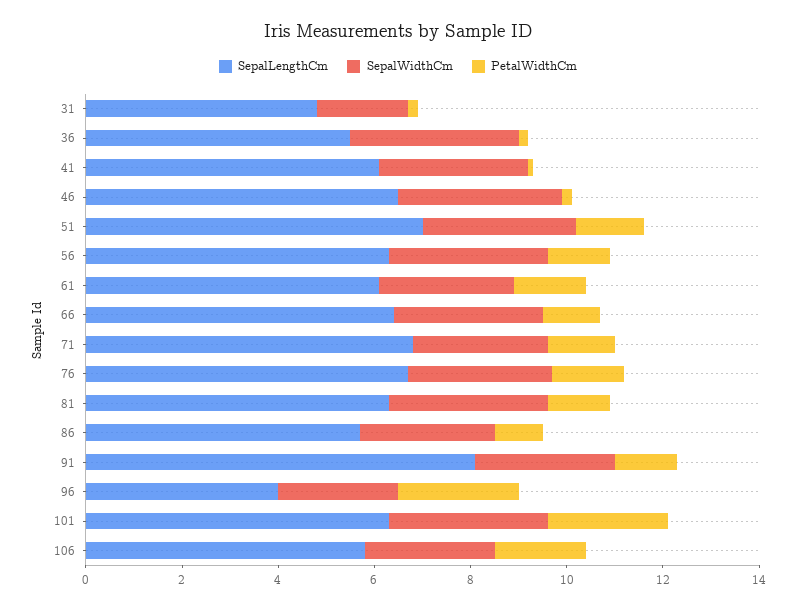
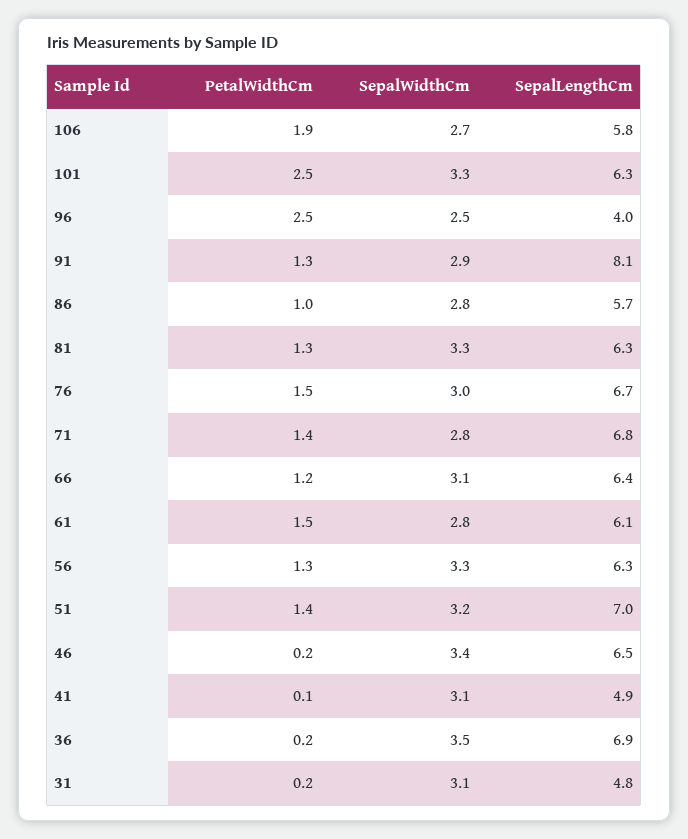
  {
    "SepalLengthCm": {
      "31": 4.8,
-     "36": 5.5,
+     "36": 6.9,
-     "41": 6,
+     "41": 4.9,
      "46": 6.5,
      "51": 7,
      "56": 6.3,
      "61": 6.1,
      "66": 6.4,
      "71": 6.8,
      "76": 6.7,
      "81": 6.3,
      "86": 5.7,
      "91": 8.1,
      "96": 4,
      "101": 6.3,
      "106": 5.8
    },
    "SepalWidthCm": {
-     "31": 2,
+     "31": 3.1,
      "36": 3.5,
      "41": 3.1,
      "46": 3.4,
      "51": 3.2,
      "56": 3.3,
      "61": 2.8,
      "66": 3.1,
      "71": 2.8,
      "76": 3,
      "81": 3.3,
      "86": 2.8,
      "91": 2.9,
      "96": 2.5,
      "101": 3.3,
      "106": 2.7
    },
    "PetalWidthCm": {
      "31": 0.2,
      "36": 0.2,
      "41": 0.1,
      "46": 0.2,
      "51": 1.4,
      "56": 1.3,
      "61": 1.5,
      "66": 1.2,
      "71": 1.4,
      "76": 1.5,
      "81": 1.3,
      "86": 1,
      "91": 1.3,
      "96": 2.5,
      "101": 2.5,
      "106": 1.9
    }
  }

